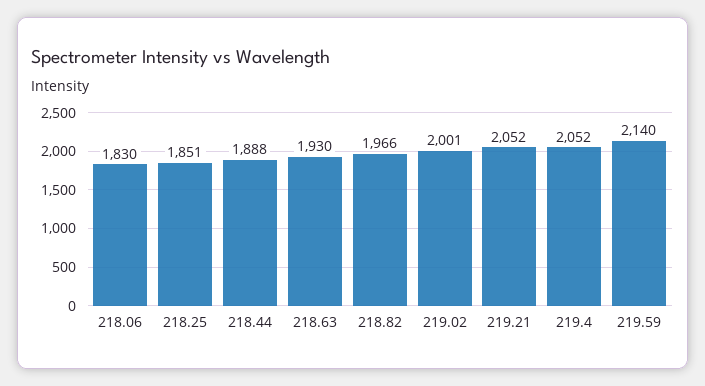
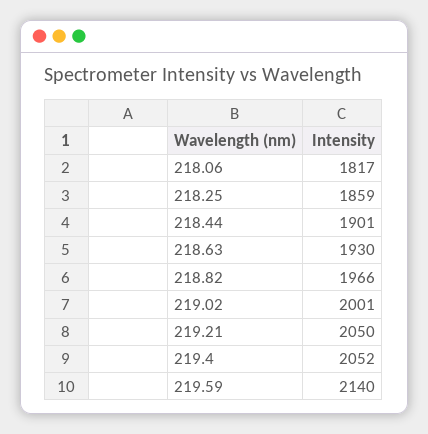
  {
-   "218.06": 1830,
+   "218.06": 1817,
-   "218.25": 1851,
+   "218.25": 1859,
-   "218.44": 1888,
+   "218.44": 1901,
    "218.63": 1930,
    "218.82": 1966,
    "219.02": 2001,
-   "219.21": 2052,
+   "219.21": 2050,
    "219.4": 2052,
    "219.59": 2140
  }

